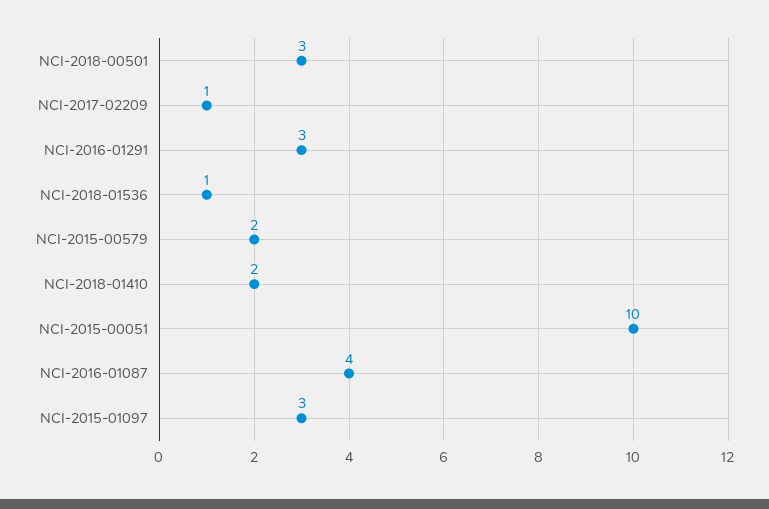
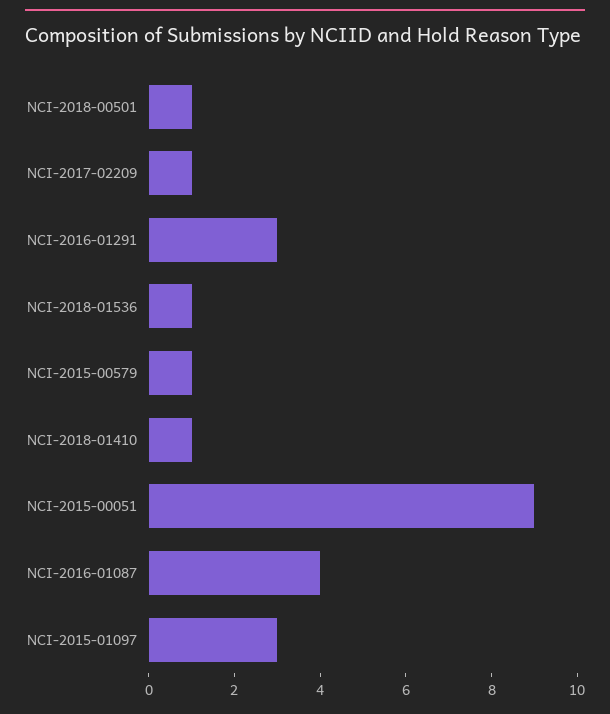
  {
-   "NCI-2018-00501": 3,
+   "NCI-2018-00501": 1,
    "NCI-2017-02209": 1,
    "NCI-2016-01291": 3,
    "NCI-2018-01536": 1,
-   "NCI-2015-00579": 2,
+   "NCI-2015-00579": 1,
-   "NCI-2018-01410": 2,
+   "NCI-2018-01410": 1,
-   "NCI-2015-00051": 10,
+   "NCI-2015-00051": 9,
    "NCI-2016-01087": 4,
    "NCI-2015-01097": 3
  }

